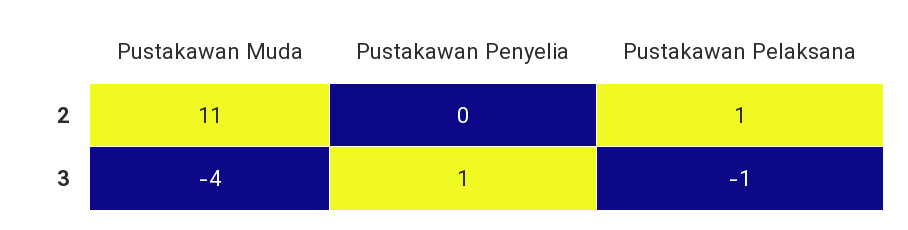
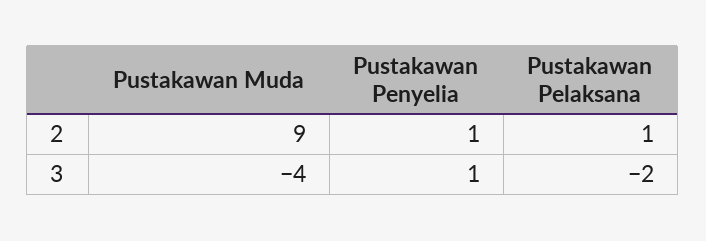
  {
    "Pustakawan Muda": {
-     "2": 11,
+     "2": 9,
      "3": -4
    },
    "Pustakawan Penyelia": {
-     "2": 0,
+     "2": 1,
      "3": 1
    },
    "Pustakawan Pelaksana": {
      "2": 1,
-     "3": -1
+     "3": -2
    }
  }

